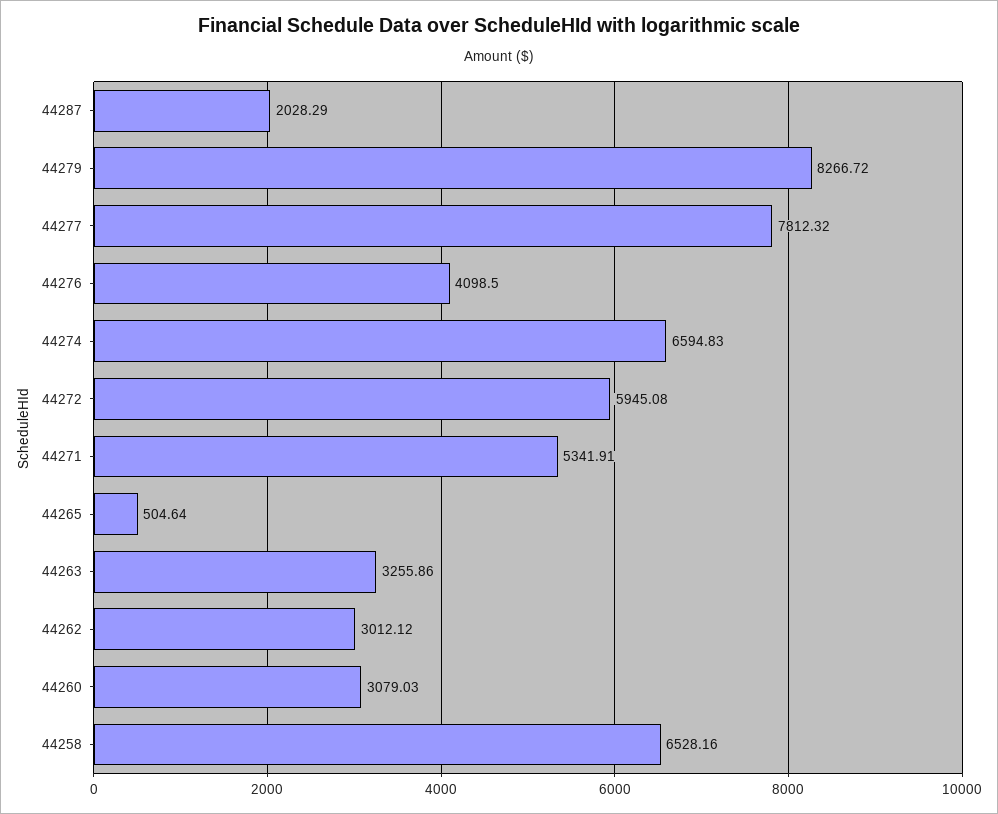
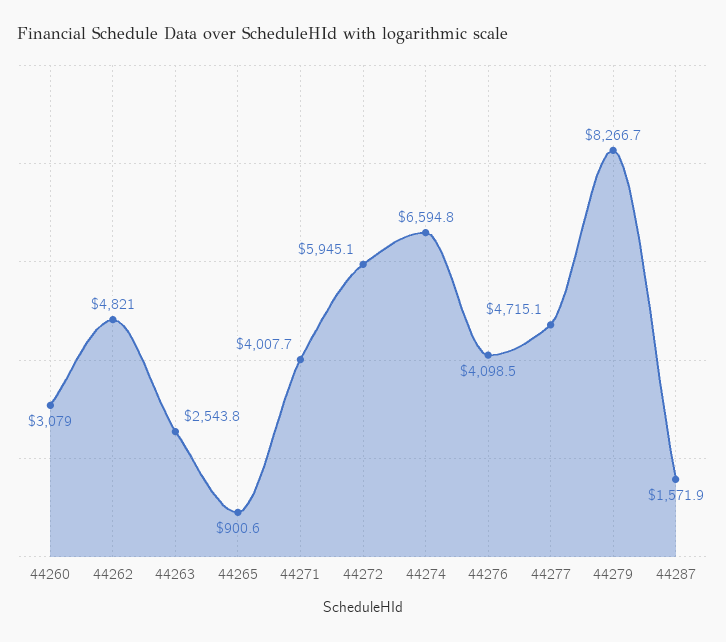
  {
-   "44287": 2028.29,
+   "44287": 1571.9,
    "44279": 8266.72,
-   "44277": 7812.32,
+   "44277": 4715.1,
    "44276": 4098.5,
    "44274": 6594.83,
    "44272": 5945.08,
-   "44271": 5341.91,
+   "44271": 4007.7,
-   "44265": 504.64,
+   "44265": 900.6,
-   "44263": 3255.86,
+   "44263": 2543.8,
-   "44262": 3012.12,
+   "44262": 4821,
-   "44260": 3079.03,
+   "44260": 3079.03
-   "44258": 6528.16
  }

